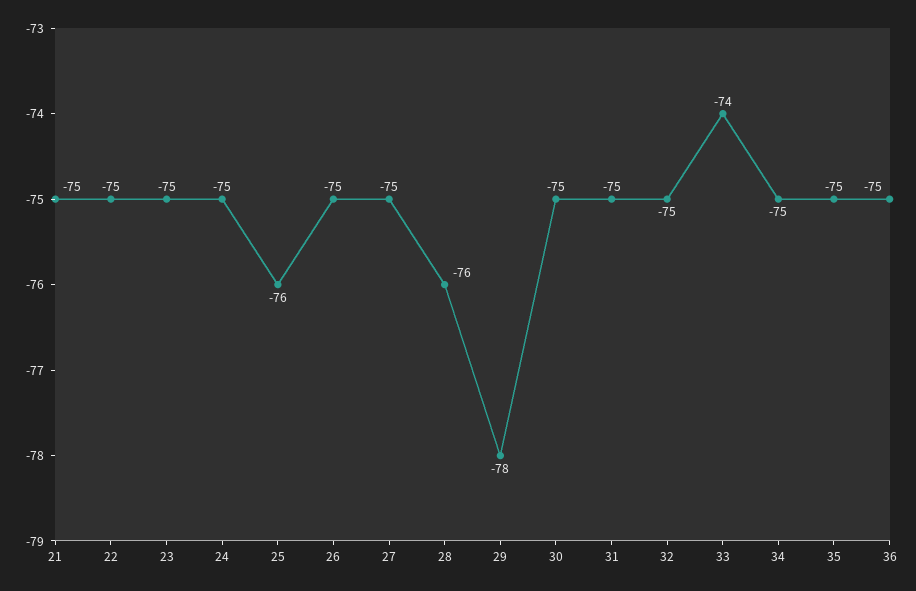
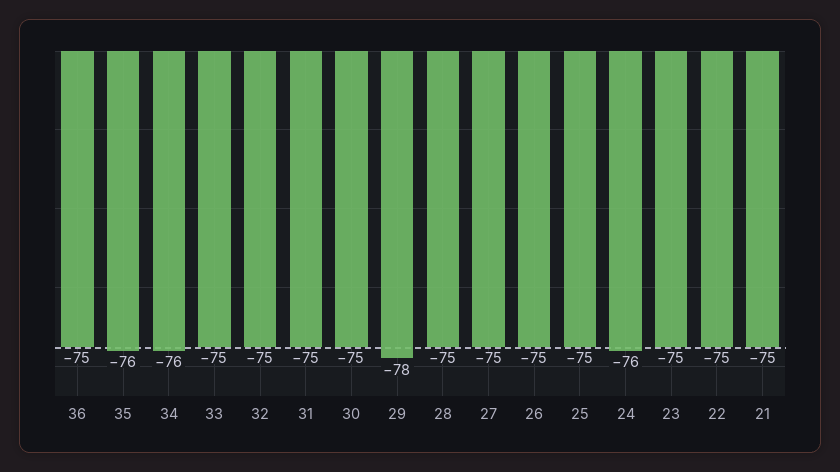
  {
    "21": -75,
    "22": -75,
    "23": -75,
-   "24": -75,
+   "24": -76,
-   "25": -76,
+   "25": -75,
    "26": -75,
    "27": -75,
-   "28": -76,
+   "28": -75,
    "29": -78,
    "30": -75,
    "31": -75,
    "32": -75,
-   "33": -74,
+   "33": -75,
-   "34": -75,
+   "34": -76,
-   "35": -75,
+   "35": -76,
    "36": -75
  }

